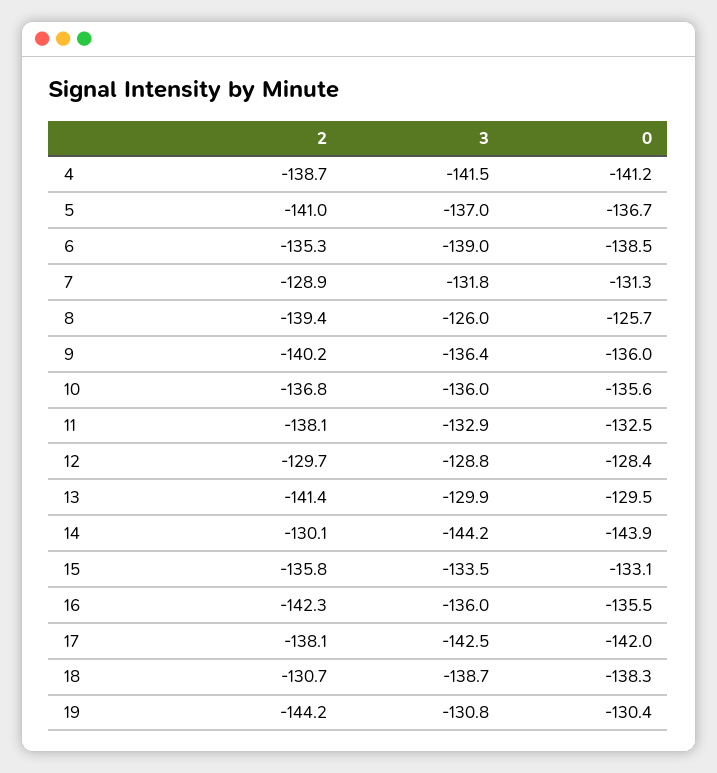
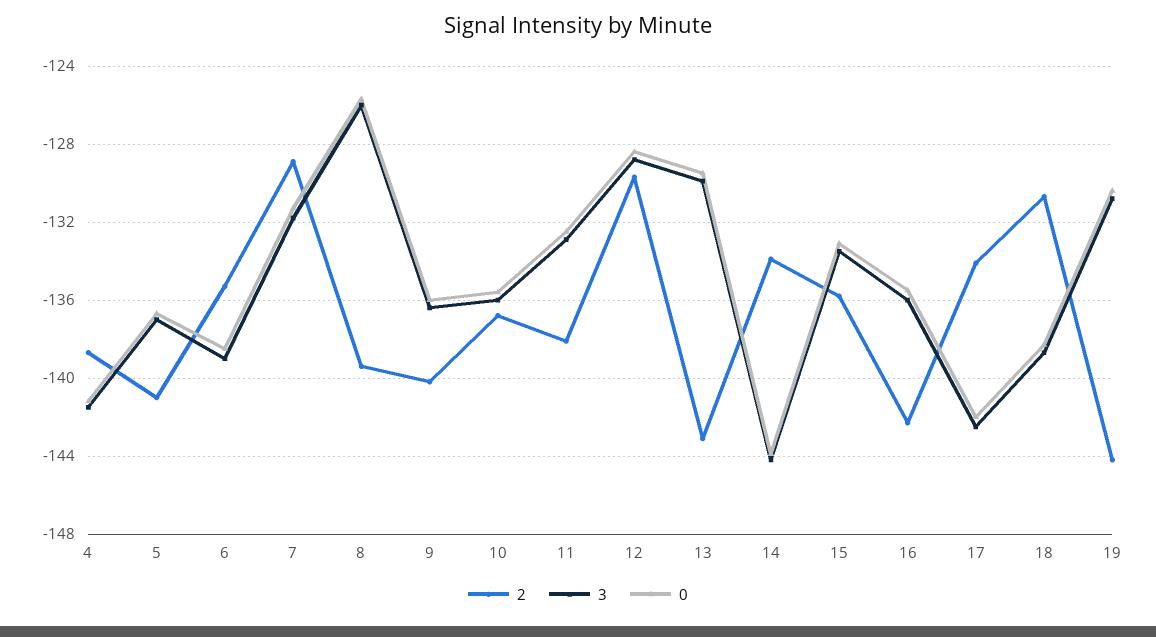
  {
    "2": {
      "4": -138.7,
      "5": -141,
      "6": -135.3,
      "7": -128.9,
      "8": -139.4,
      "9": -140.2,
      "10": -136.8,
      "11": -138.1,
      "12": -129.7,
-     "13": -141.4,
+     "13": -143,
-     "14": -130.1,
+     "14": -134,
      "15": -135.8,
      "16": -142.3,
-     "17": -138.1,
+     "17": -134,
      "18": -130.7,
      "19": -144.2
    },
    "3": {
      "4": -141.5,
      "5": -137,
      "6": -139,
      "7": -131.8,
      "8": -126,
      "9": -136.4,
      "10": -136,
      "11": -132.9,
      "12": -128.8,
      "13": -129.9,
      "14": -144.2,
      "15": -133.5,
      "16": -136,
      "17": -142.5,
      "18": -138.7,
      "19": -130.8
    },
    "0": {
      "4": -141.2,
      "5": -136.7,
      "6": -138.5,
      "7": -131.3,
      "8": -125.7,
      "9": -136,
      "10": -135.6,
      "11": -132.5,
      "12": -128.4,
      "13": -129.5,
      "14": -143.9,
      "15": -133.1,
      "16": -135.5,
      "17": -142,
      "18": -138.3,
      "19": -130.4
    }
  }

